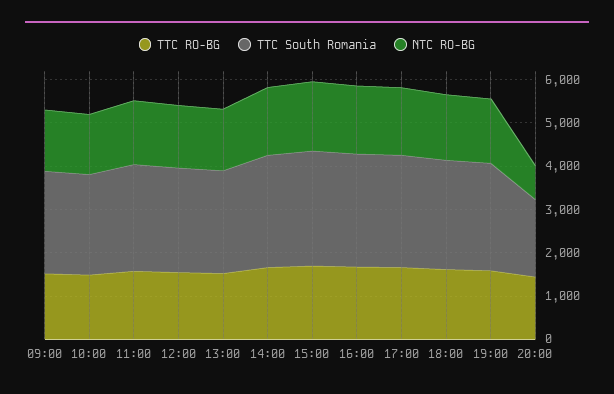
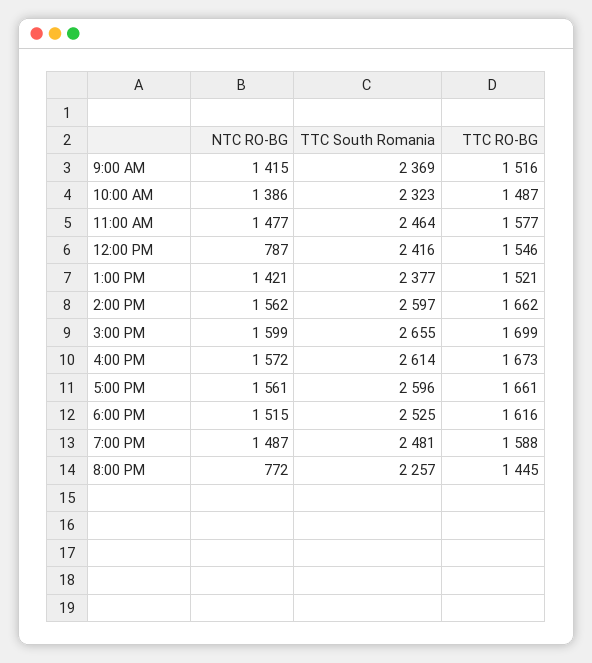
  {
    "TTC RO-BG": {
      "09:00": 1516,
      "10:00": 1487,
      "11:00": 1577,
      "12:00": 1546,
      "13:00": 1521,
      "14:00": 1662,
      "15:00": 1699,
      "16:00": 1673,
      "17:00": 1661,
      "18:00": 1616,
      "19:00": 1588,
      "20:00": 1445
    },
    "TTC South Romania": {
      "09:00": 2369,
      "10:00": 2323,
      "11:00": 2464,
      "12:00": 2416,
      "13:00": 2377,
      "14:00": 2597,
      "15:00": 2655,
      "16:00": 2614,
      "17:00": 2596,
      "18:00": 2525,
      "19:00": 2481,
-     "20:00": 1800
+     "20:00": 2257
    },
    "NTC RO-BG": {
      "09:00": 1415,
      "10:00": 1386,
      "11:00": 1477,
-     "12:00": 1400,
+     "12:00": 787,
      "13:00": 1421,
      "14:00": 1562,
      "15:00": 1599,
      "16:00": 1572,
      "17:00": 1561,
      "18:00": 1515,
      "19:00": 1487,
      "20:00": 772
    }
  }

